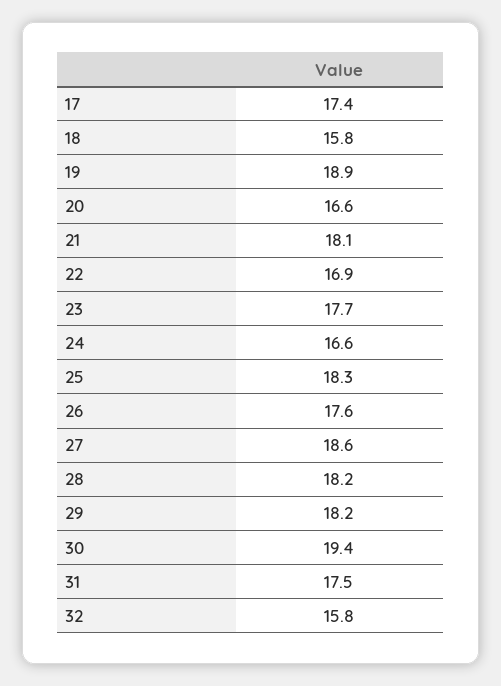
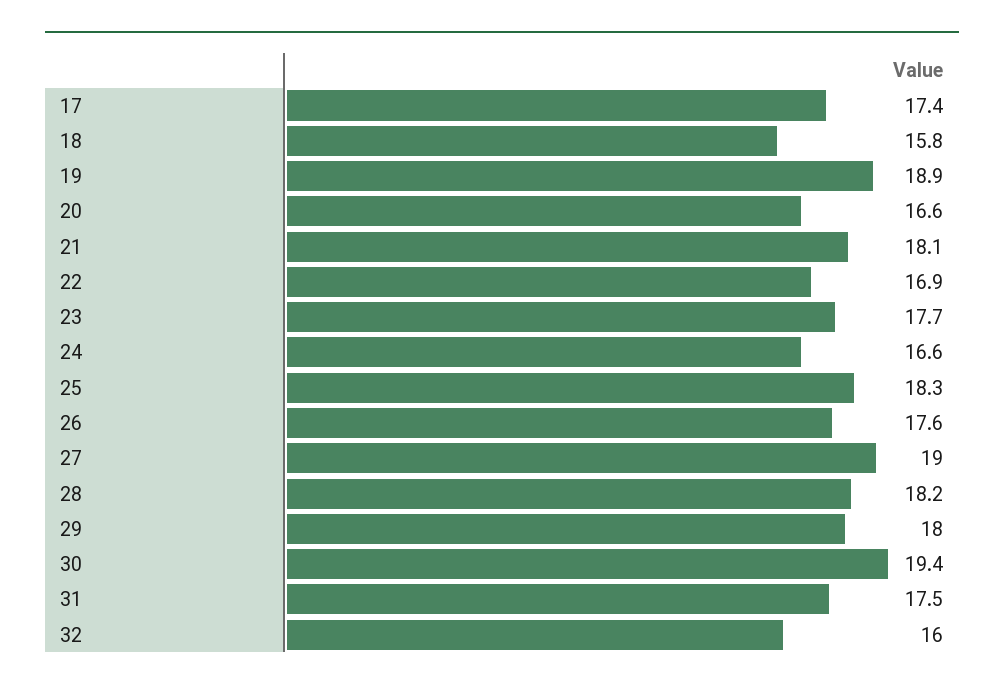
  {
    "17": 17.4,
    "18": 15.8,
    "19": 18.9,
    "20": 16.6,
    "21": 18.1,
    "22": 16.9,
    "23": 17.7,
    "24": 16.6,
    "25": 18.3,
    "26": 17.6,
-   "27": 18.6,
+   "27": 19,
    "28": 18.2,
-   "29": 18.2,
+   "29": 18,
    "30": 19.4,
    "31": 17.5,
-   "32": 15.8
+   "32": 16
  }

